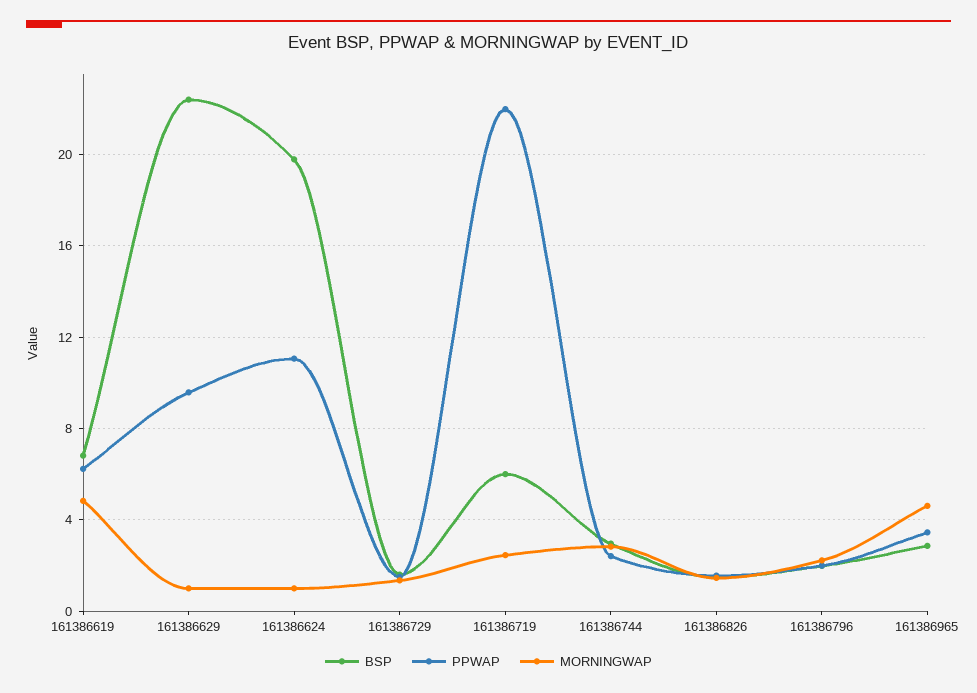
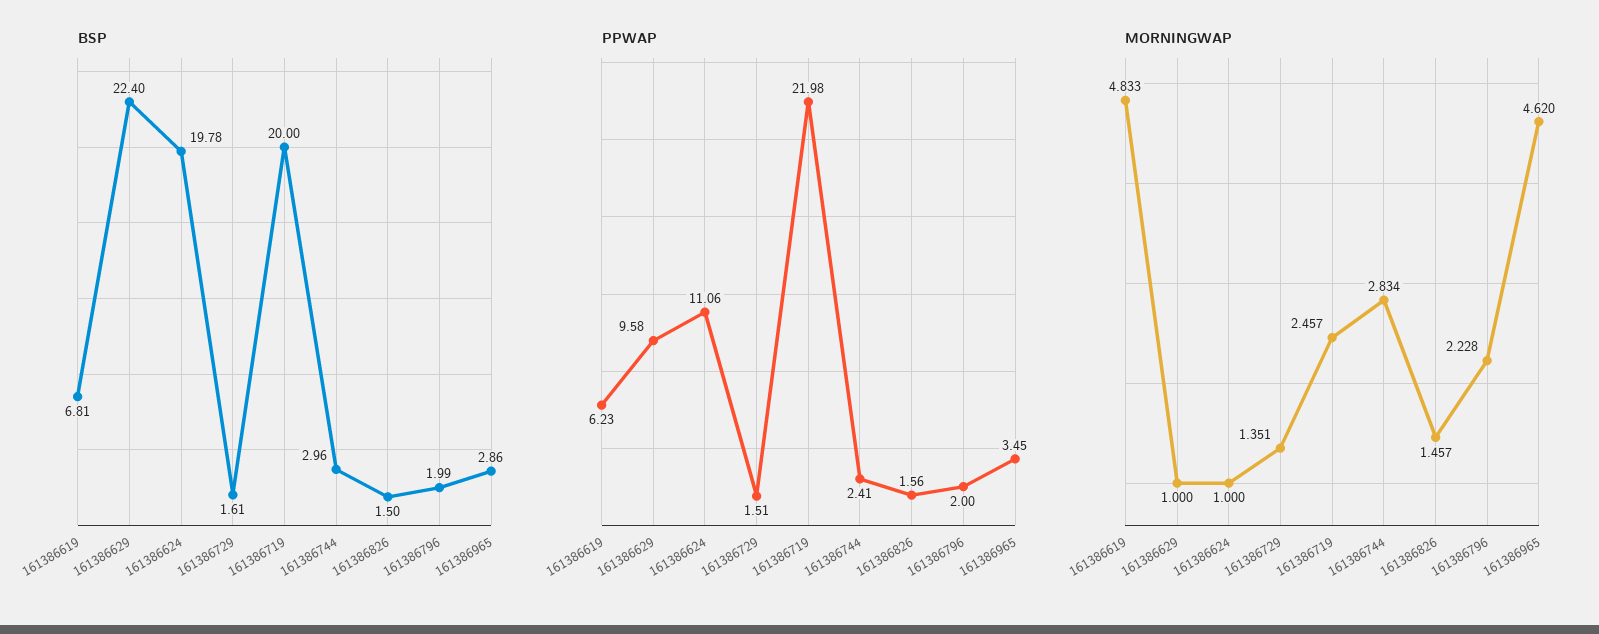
  {
    "BSP": {
      "161386619": 6.81,
      "161386629": 22.4,
      "161386624": 19.78,
      "161386729": 1.61,
-     "161386719": 6,
+     "161386719": 20,
      "161386744": 2.96,
      "161386826": 1.5,
      "161386796": 1.99,
      "161386965": 2.86
    },
    "PPWAP": {
      "161386619": 6.23,
      "161386629": 9.58,
      "161386624": 11.06,
      "161386729": 1.51,
      "161386719": 21.98,
      "161386744": 2.41,
      "161386826": 1.56,
      "161386796": 2,
      "161386965": 3.45
    },
    "MORNINGWAP": {
      "161386619": 4.833,
      "161386629": 1,
      "161386624": 1,
      "161386729": 1.351,
      "161386719": 2.457,
      "161386744": 2.834,
      "161386826": 1.457,
      "161386796": 2.228,
      "161386965": 4.62
    }
  }

